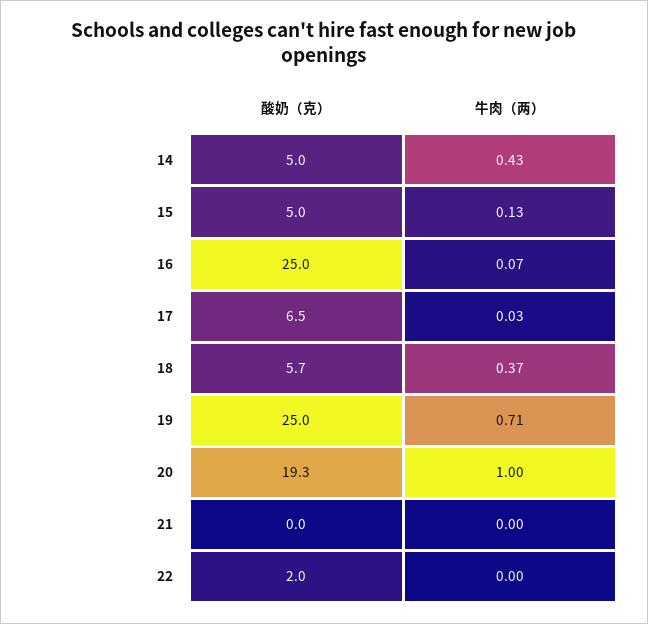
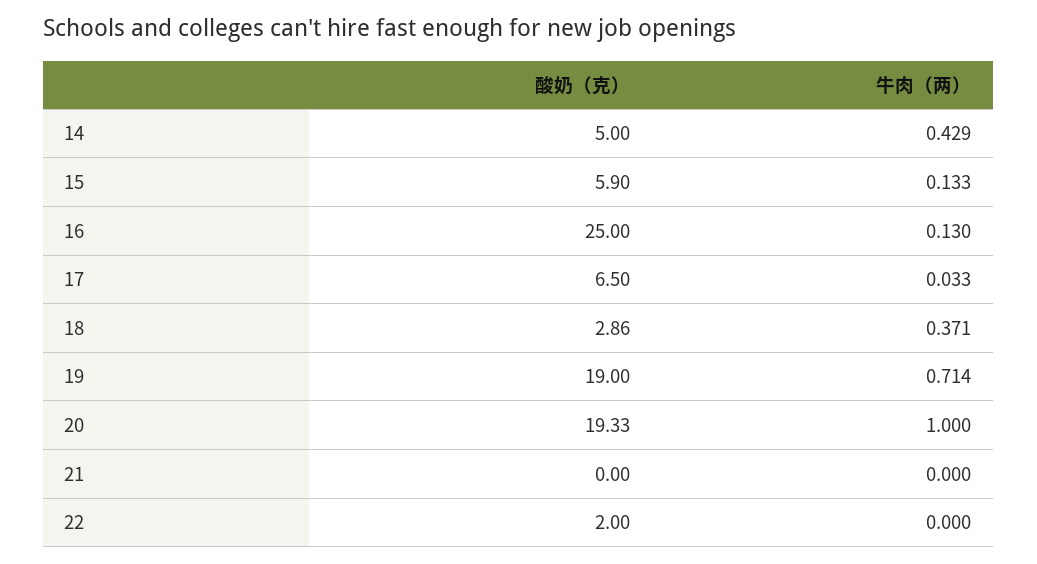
  {
    "酸奶（克）": {
      "14": 5,
-     "15": 5,
+     "15": 5.9,
      "16": 25,
      "17": 6.5,
-     "18": 5.7,
+     "18": 2.86,
-     "19": 25,
+     "19": 19,
      "20": 19.33,
      "21": 0,
      "22": 2
    },
    "牛肉（两）": {
      "14": 0.429,
      "15": 0.133,
-     "16": 0.07,
+     "16": 0.13,
      "17": 0.033,
      "18": 0.371,
      "19": 0.714,
      "20": 1,
      "21": 0,
      "22": 0
    }
  }

